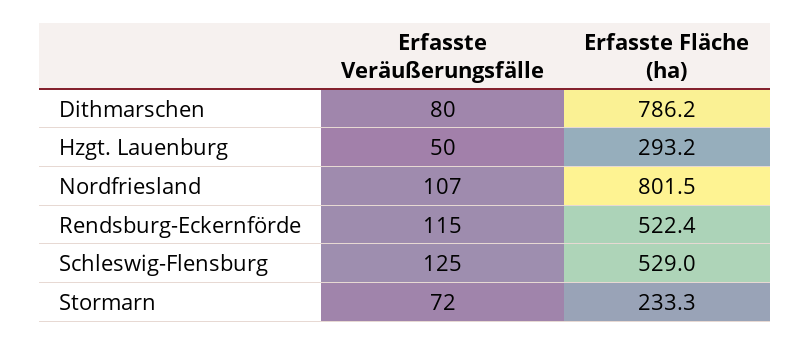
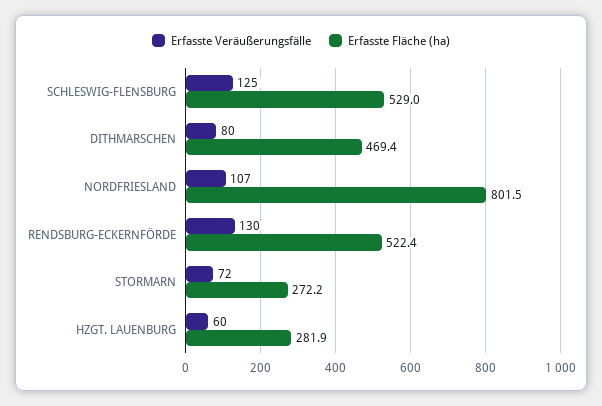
  {
    "Erfasste Veräußerungsfälle": {
      "Dithmarschen": 80,
-     "Hzgt. Lauenburg": 50,
+     "Hzgt. Lauenburg": 60,
      "Nordfriesland": 107,
-     "Rendsburg-Eckernförde": 115,
+     "Rendsburg-Eckernförde": 130,
      "Schleswig-Flensburg": 125,
      "Stormarn": 72
    },
    "Erfasste Fläche (ha)": {
-     "Dithmarschen": 786.2,
+     "Dithmarschen": 469.4,
-     "Hzgt. Lauenburg": 293.2,
+     "Hzgt. Lauenburg": 281.9,
      "Nordfriesland": 801.5,
      "Rendsburg-Eckernförde": 522.4,
      "Schleswig-Flensburg": 529,
-     "Stormarn": 233.3
+     "Stormarn": 272.2
    }
  }

